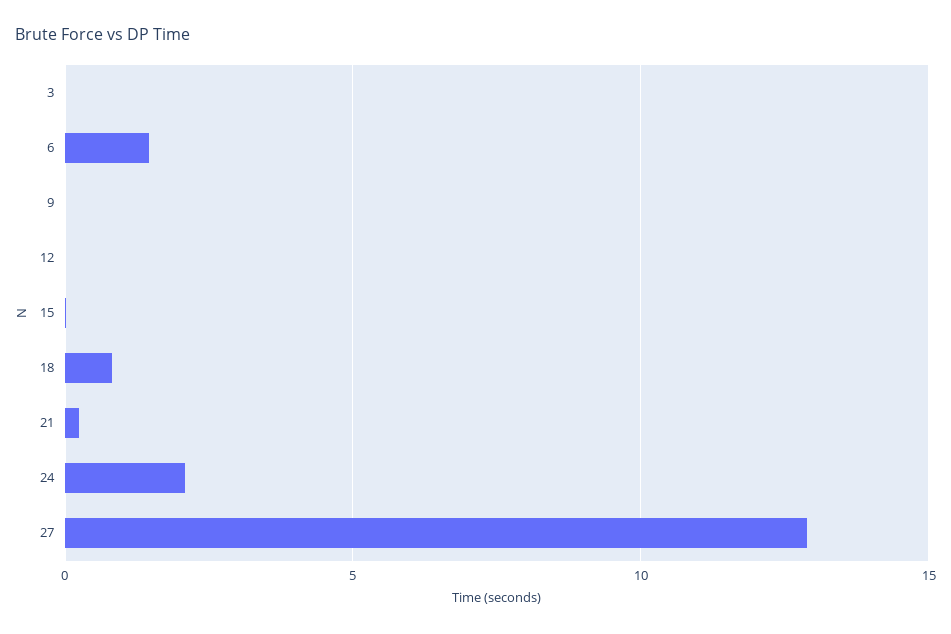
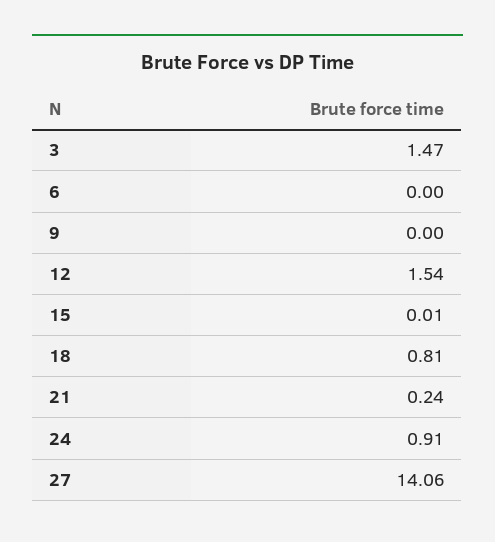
  {
-   "3": 0,
+   "3": 1.47,
-   "6": 1.5,
+   "6": 0,
    "9": 0,
-   "12": 0,
+   "12": 1.54,
    "15": 0.01,
    "18": 0.81,
    "21": 0.24,
-   "24": 2,
+   "24": 0.91,
-   "27": 13
+   "27": 14.06
  }

